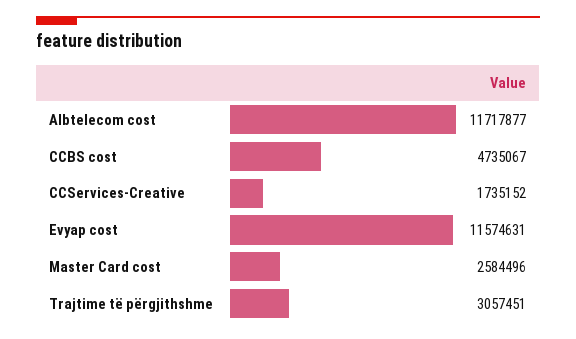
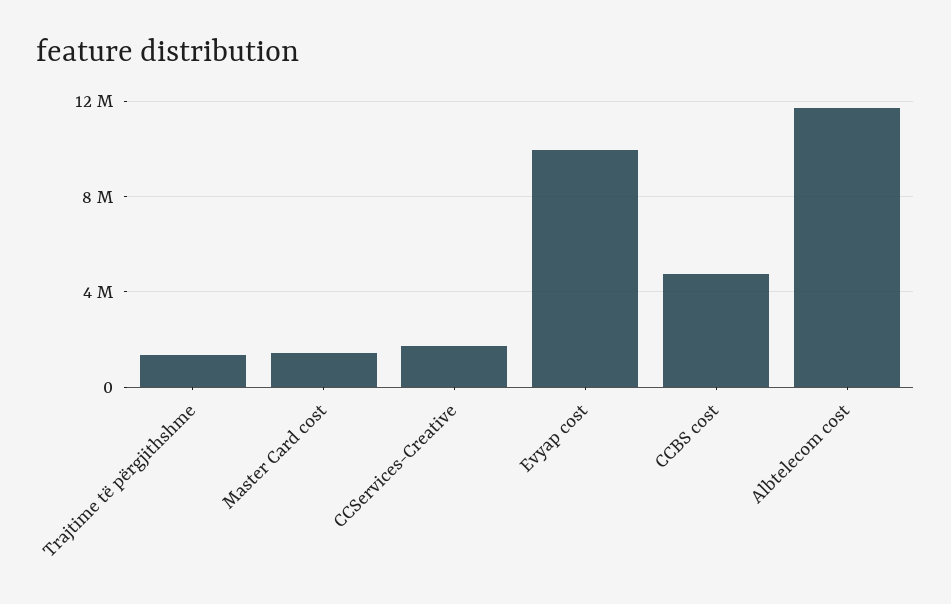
  {
    "Albtelecom cost": 11717877,
    "CCBS cost": 4735067,
    "CCServices-Creative": 1735152,
-   "Evyap cost": 11574631,
+   "Evyap cost": 10000000,
-   "Master Card cost": 2584496,
+   "Master Card cost": 1500000,
-   "Trajtime të përgjithshme": 3057451
+   "Trajtime të përgjithshme": 1500000
  }

